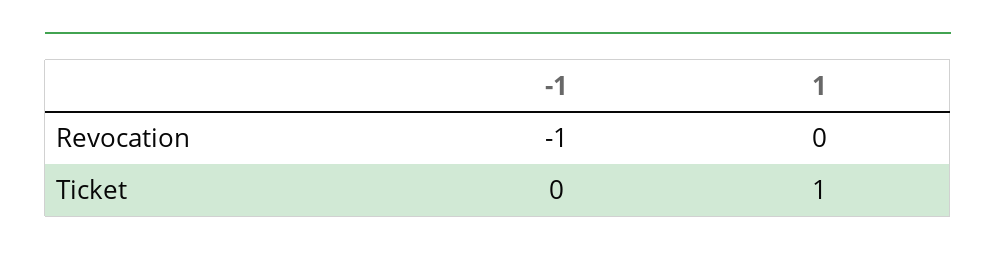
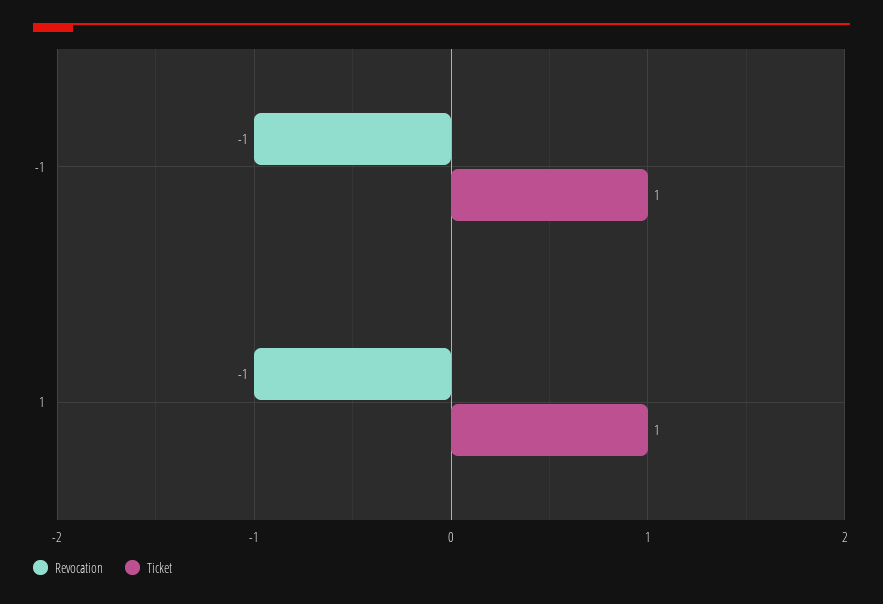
  {
    "Revocation": {
      "-1": -1,
-     "1": 0
+     "1": -1
    },
    "Ticket": {
-     "-1": 0,
+     "-1": 1,
      "1": 1
    }
  }

